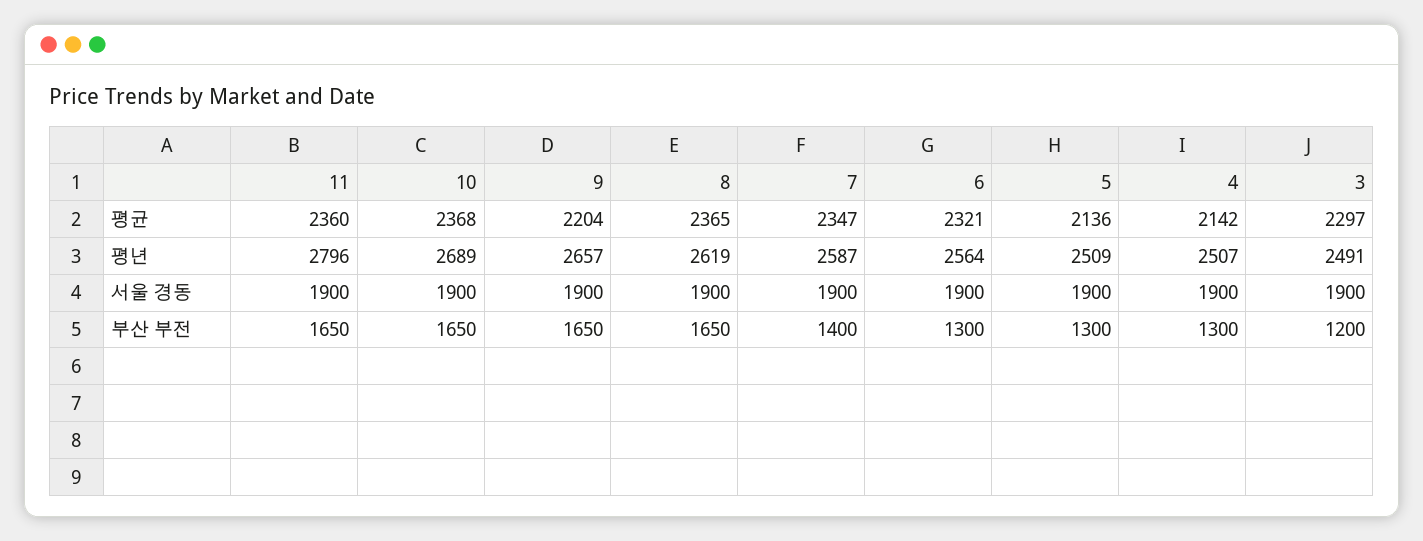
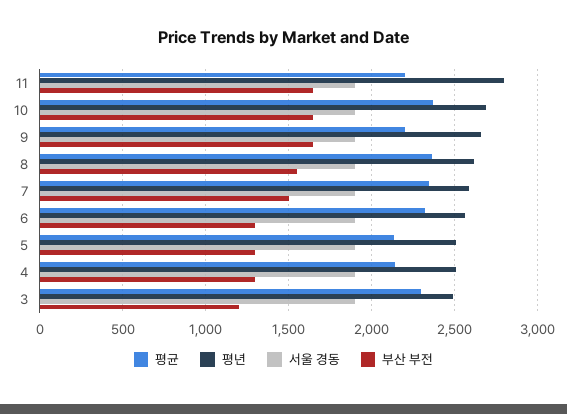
  {
    "평균": {
-     "11": 2360,
+     "11": 2200,
      "10": 2368,
      "9": 2204,
      "8": 2365,
      "7": 2347,
      "6": 2321,
      "5": 2136,
      "4": 2142,
      "3": 2297
    },
    "평년": {
      "11": 2796,
      "10": 2689,
      "9": 2657,
      "8": 2619,
      "7": 2587,
      "6": 2564,
      "5": 2509,
      "4": 2507,
      "3": 2491
    },
    "서울 경동": {
      "11": 1900,
      "10": 1900,
      "9": 1900,
      "8": 1900,
      "7": 1900,
      "6": 1900,
      "5": 1900,
      "4": 1900,
      "3": 1900
    },
    "부산 부전": {
      "11": 1650,
      "10": 1650,
      "9": 1650,
-     "8": 1650,
+     "8": 1550,
-     "7": 1400,
+     "7": 1500,
      "6": 1300,
      "5": 1300,
      "4": 1300,
      "3": 1200
    }
  }

